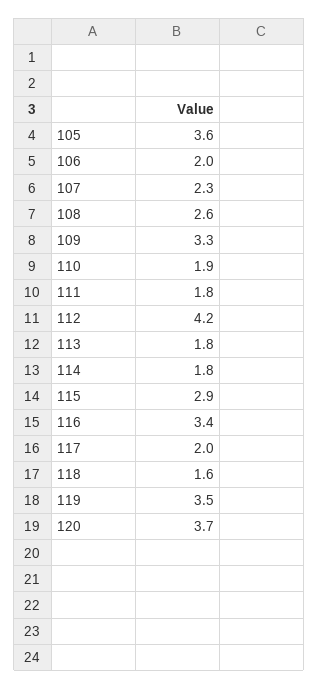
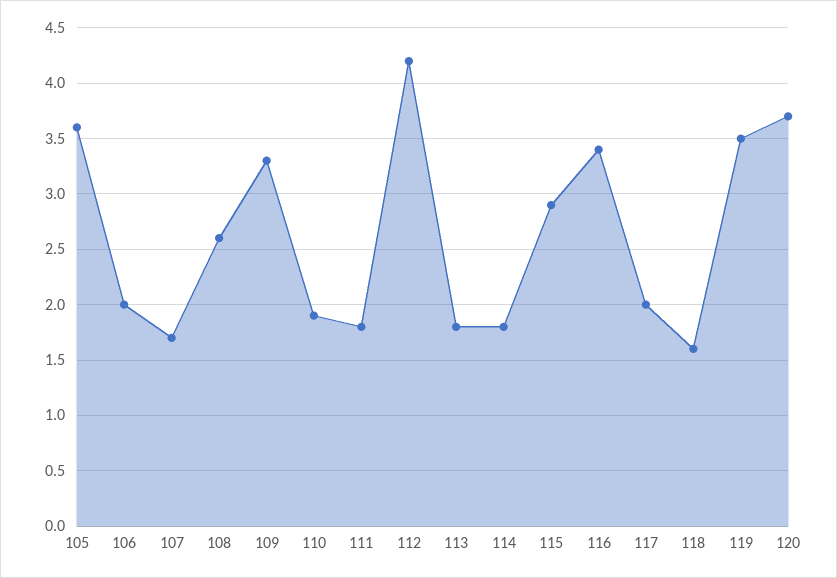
  {
    "105": 3.6,
    "106": 2,
-   "107": 2.3,
+   "107": 1.7,
    "108": 2.6,
    "109": 3.3,
    "110": 1.9,
    "111": 1.8,
    "112": 4.2,
    "113": 1.8,
    "114": 1.8,
    "115": 2.9,
    "116": 3.4,
    "117": 2,
    "118": 1.6,
    "119": 3.5,
    "120": 3.7
  }

